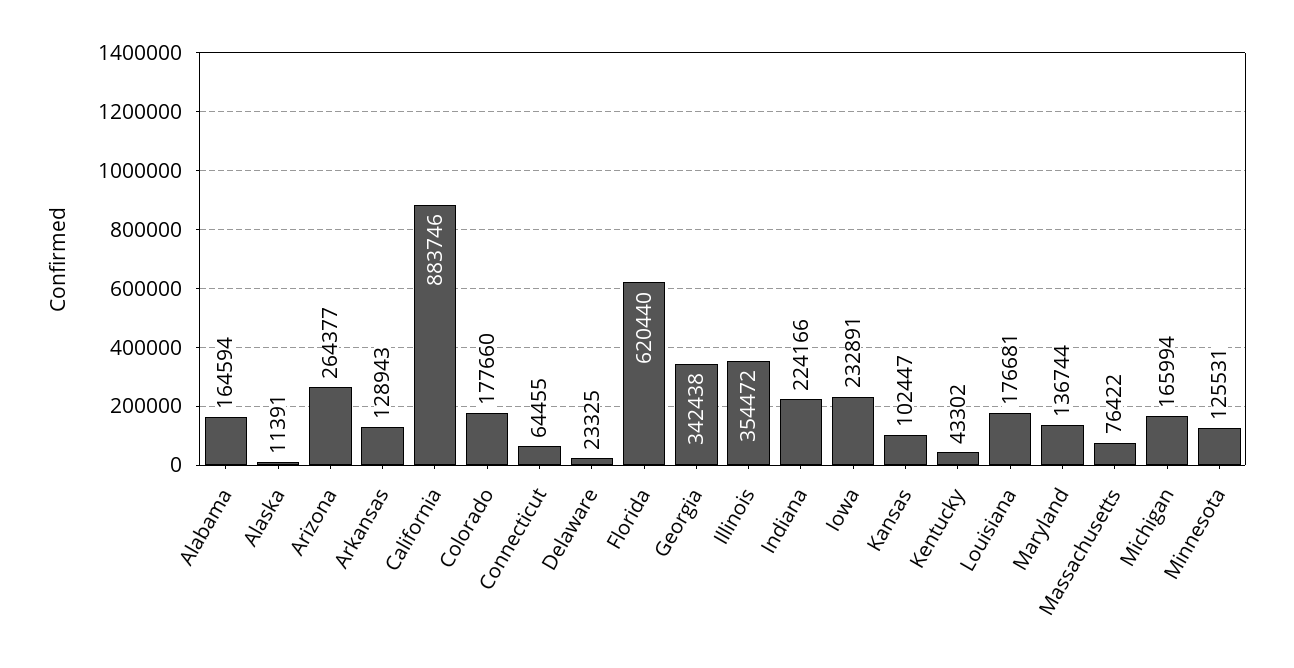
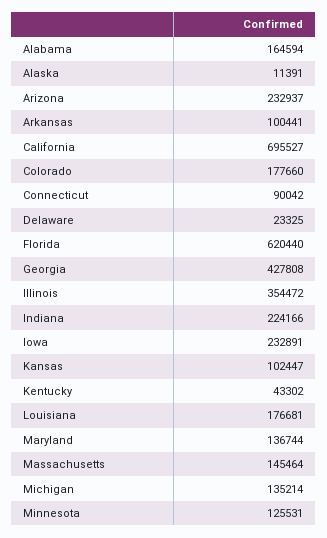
  {
    "Alabama": 164594,
    "Alaska": 11391,
-   "Arizona": 264377,
+   "Arizona": 232937,
-   "Arkansas": 128943,
+   "Arkansas": 100441,
-   "California": 883746,
+   "California": 695527,
    "Colorado": 177660,
-   "Connecticut": 64455,
+   "Connecticut": 90042,
    "Delaware": 23325,
    "Florida": 620440,
-   "Georgia": 342438,
+   "Georgia": 427808,
    "Illinois": 354472,
    "Indiana": 224166,
    "Iowa": 232891,
    "Kansas": 102447,
    "Kentucky": 43302,
    "Louisiana": 176681,
    "Maryland": 136744,
-   "Massachusetts": 76422,
+   "Massachusetts": 145464,
-   "Michigan": 165994,
+   "Michigan": 135214,
    "Minnesota": 125531
  }

